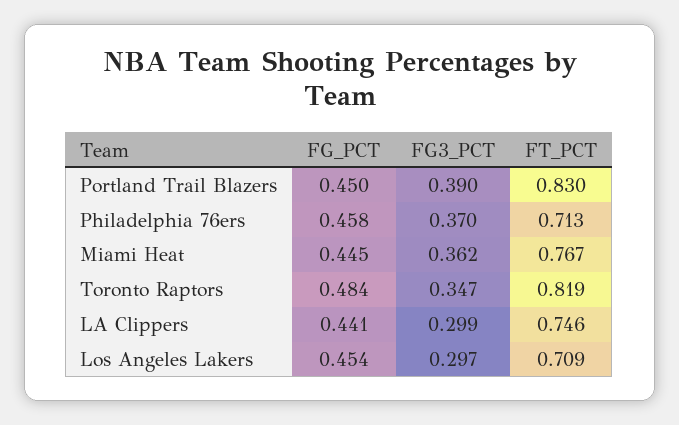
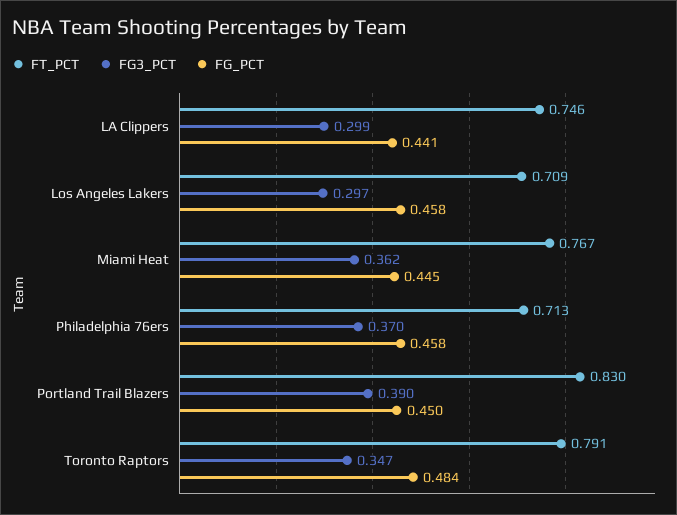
  {
    "FG_PCT": {
      "Portland Trail Blazers": 0.45,
      "Philadelphia 76ers": 0.458,
      "Miami Heat": 0.445,
      "Toronto Raptors": 0.484,
      "LA Clippers": 0.441,
-     "Los Angeles Lakers": 0.454
+     "Los Angeles Lakers": 0.458
    },
    "FG3_PCT": {
      "Portland Trail Blazers": 0.39,
      "Philadelphia 76ers": 0.37,
      "Miami Heat": 0.362,
      "Toronto Raptors": 0.347,
      "LA Clippers": 0.299,
      "Los Angeles Lakers": 0.297
    },
    "FT_PCT": {
      "Portland Trail Blazers": 0.83,
      "Philadelphia 76ers": 0.713,
      "Miami Heat": 0.767,
-     "Toronto Raptors": 0.819,
+     "Toronto Raptors": 0.791,
      "LA Clippers": 0.746,
      "Los Angeles Lakers": 0.709
    }
  }

